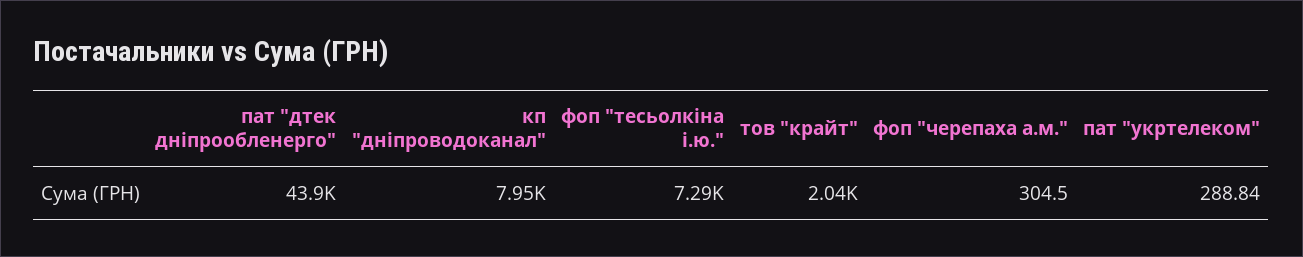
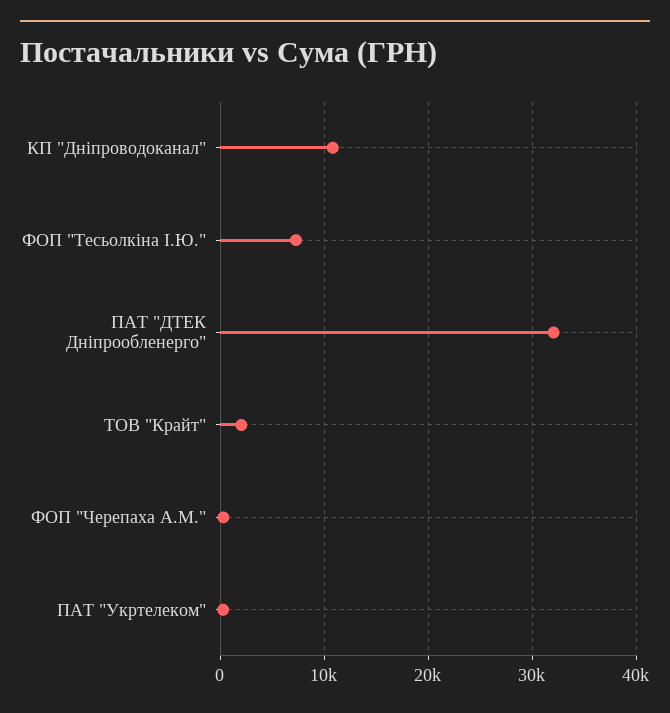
  {
-   "пат \"дтек дніпрообленерго\"": 43900,
+   "пат \"дтек дніпрообленерго\"": 32000,
-   "кп \"дніпроводоканал\"": 7950,
+   "кп \"дніпроводоканал\"": 11000,
    "фоп \"тесьолкіна і.ю.\"": 7290,
    "тов \"крайт\"": 2040,
    "фоп \"черепаха а.м.\"": 304.5,
    "пат \"укртелеком\"": 288.84
  }

